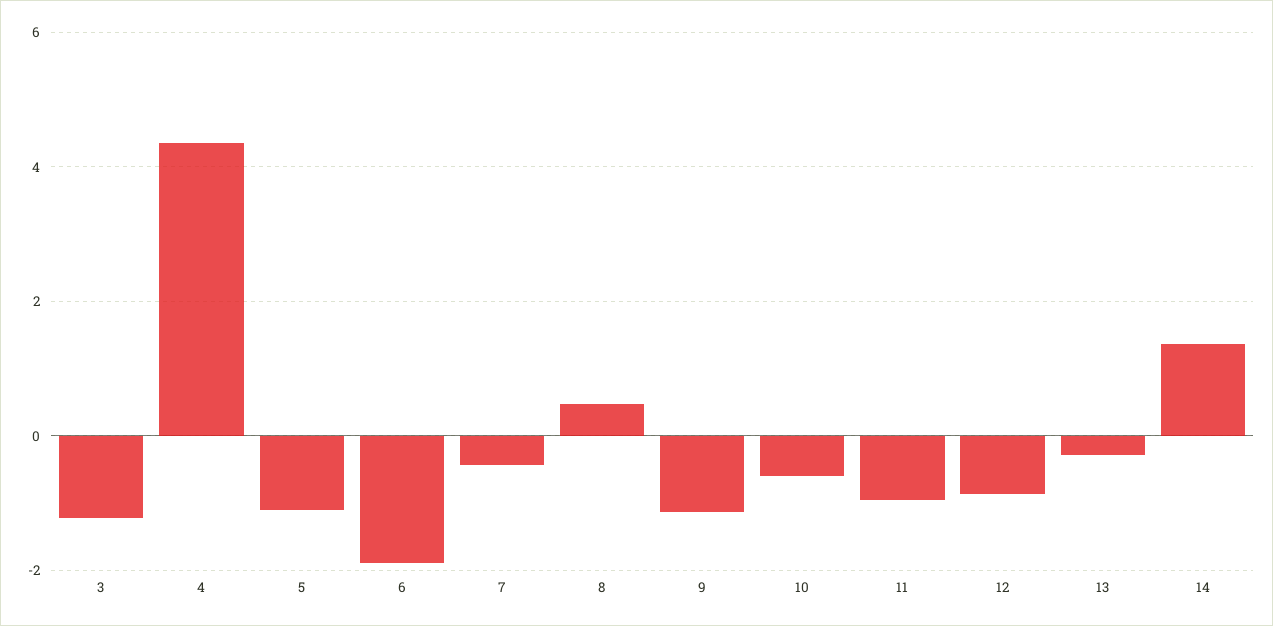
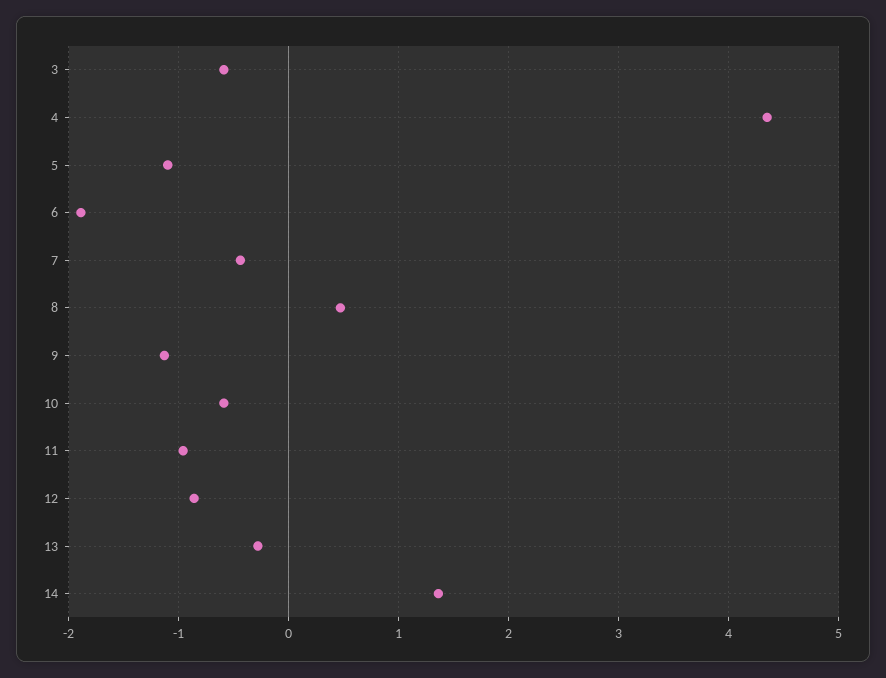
  {
-   "3": -1.2,
+   "3": -0.6,
    "4": 4.4,
    "5": -1.1,
    "6": -1.9,
    "7": -0.4,
    "8": 0.5,
    "9": -1.1,
    "10": -0.6,
    "11": -1,
    "12": -0.9,
    "13": -0.3,
    "14": 1.4
  }

